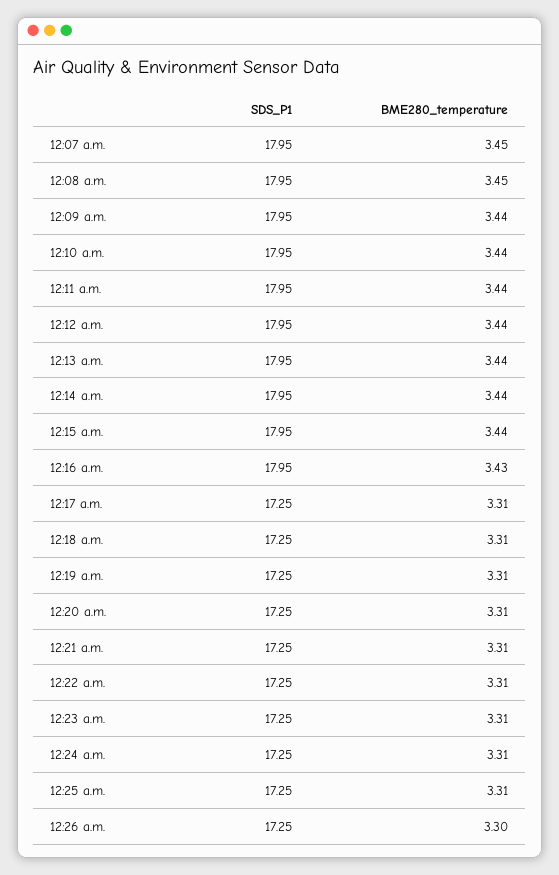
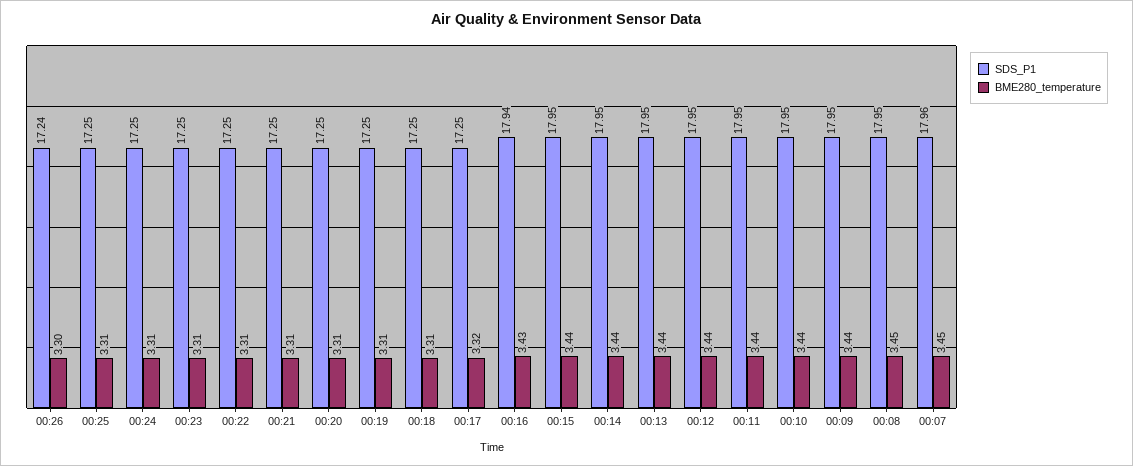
  {
    "SDS_P1": {
-     "12:07 a.m.": 17.95,
+     "12:07 a.m.": 17.96,
      "12:08 a.m.": 17.95,
      "12:09 a.m.": 17.95,
      "12:10 a.m.": 17.95,
      "12:11 a.m.": 17.95,
      "12:12 a.m.": 17.95,
      "12:13 a.m.": 17.95,
      "12:14 a.m.": 17.95,
      "12:15 a.m.": 17.95,
-     "12:16 a.m.": 17.95,
+     "12:16 a.m.": 17.94,
      "12:17 a.m.": 17.25,
      "12:18 a.m.": 17.25,
      "12:19 a.m.": 17.25,
      "12:20 a.m.": 17.25,
      "12:21 a.m.": 17.25,
      "12:22 a.m.": 17.25,
      "12:23 a.m.": 17.25,
      "12:24 a.m.": 17.25,
      "12:25 a.m.": 17.25,
-     "12:26 a.m.": 17.25
+     "12:26 a.m.": 17.24
    },
    "BME280_temperature": {
      "12:07 a.m.": 3.45,
      "12:08 a.m.": 3.45,
      "12:09 a.m.": 3.44,
      "12:10 a.m.": 3.44,
      "12:11 a.m.": 3.44,
      "12:12 a.m.": 3.44,
      "12:13 a.m.": 3.44,
      "12:14 a.m.": 3.44,
      "12:15 a.m.": 3.44,
      "12:16 a.m.": 3.43,
-     "12:17 a.m.": 3.31,
+     "12:17 a.m.": 3.32,
      "12:18 a.m.": 3.31,
      "12:19 a.m.": 3.31,
      "12:20 a.m.": 3.31,
      "12:21 a.m.": 3.31,
      "12:22 a.m.": 3.31,
      "12:23 a.m.": 3.31,
      "12:24 a.m.": 3.31,
      "12:25 a.m.": 3.31,
      "12:26 a.m.": 3.3
    }
  }

